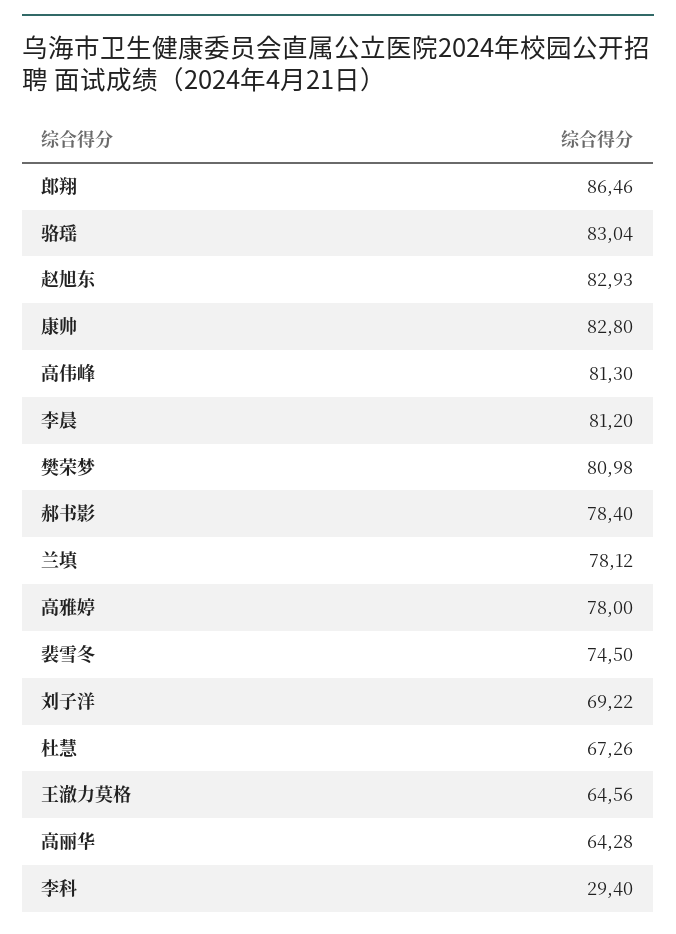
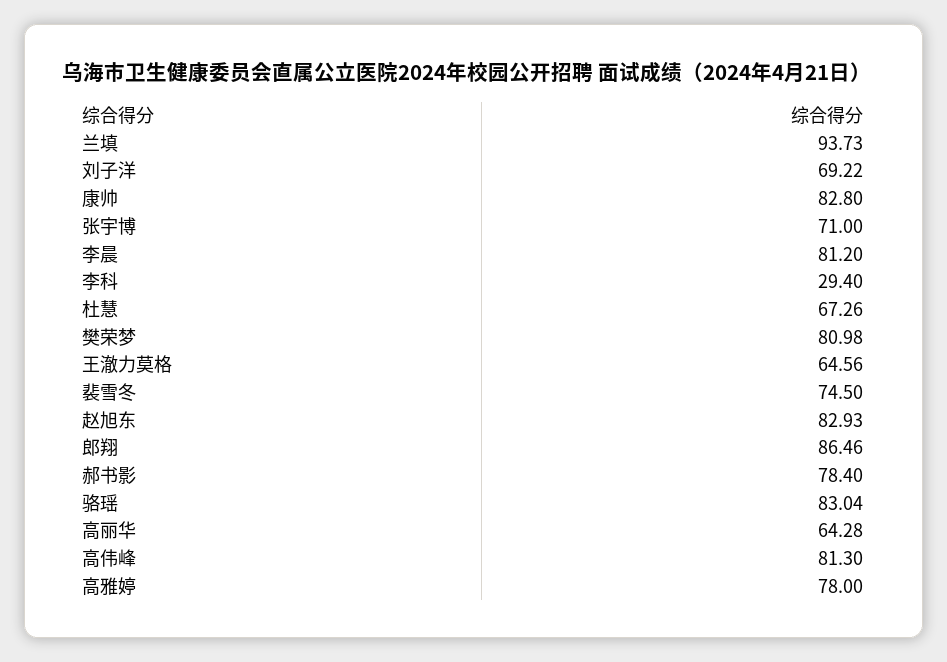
  {
    "郎翔": 86.46,
    "骆瑶": 83.04,
    "赵旭东": 82.93,
    "康帅": 82.8,
    "高伟峰": 81.3,
    "李晨": 81.2,
    "樊荣梦": 80.98,
    "郝书影": 78.4,
-   "兰填": 78.12,
+   "兰填": 93.73,
    "高雅婷": 78,
    "裴雪冬": 74.5,
    "刘子洋": 69.22,
    "杜慧": 67.26,
    "王澈力莫格": 64.56,
    "高丽华": 64.28,
-   "李科": 29.4
+   "李科": 29.4,
+   "张宇博": 71
  }

